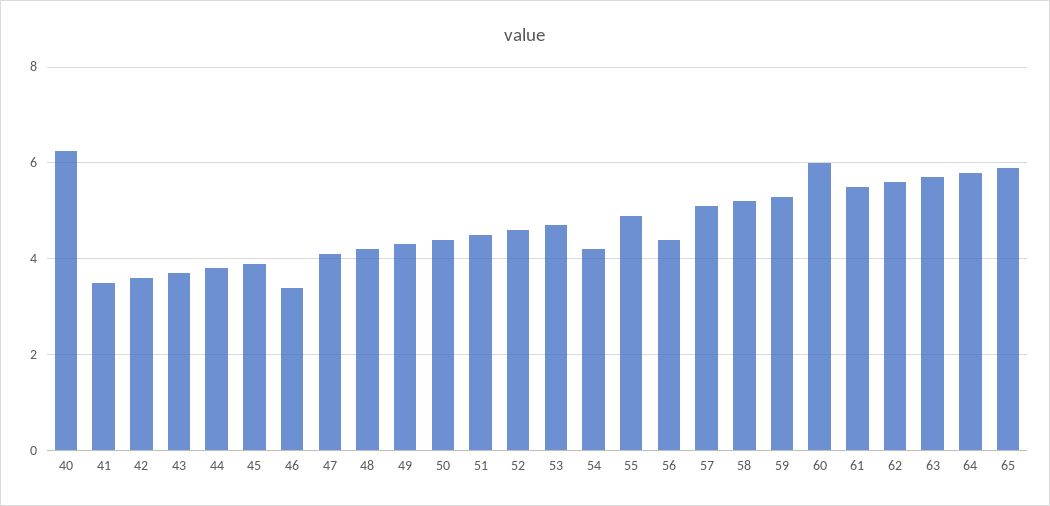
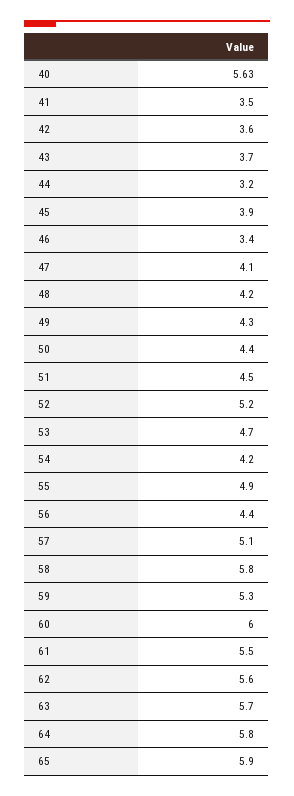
  {
-   "40": 6.2,
+   "40": 5.63,
    "41": 3.5,
    "42": 3.6,
    "43": 3.7,
-   "44": 3.8,
+   "44": 3.2,
    "45": 3.9,
    "46": 3.4,
    "47": 4.1,
    "48": 4.2,
    "49": 4.3,
    "50": 4.4,
    "51": 4.5,
-   "52": 4.6,
+   "52": 5.2,
    "53": 4.7,
    "54": 4.2,
    "55": 4.9,
    "56": 4.4,
    "57": 5.1,
-   "58": 5.2,
+   "58": 5.8,
    "59": 5.3,
    "60": 6,
    "61": 5.5,
    "62": 5.6,
    "63": 5.7,
    "64": 5.8,
    "65": 5.9
  }

